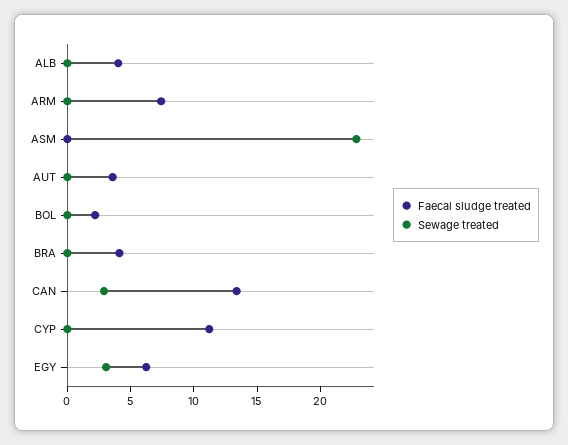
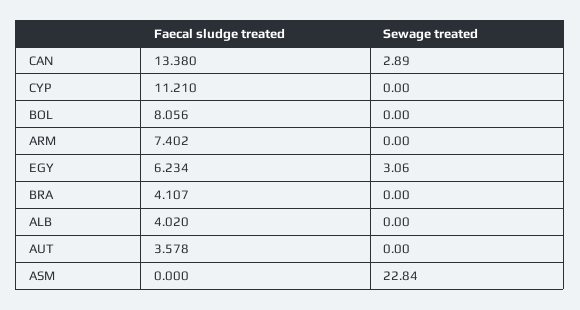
  {
    "Faecal sludge treated": {
      "ALB": 4.02,
      "ARM": 7.402,
      "ASM": 0,
      "AUT": 3.578,
-     "BOL": 2,
+     "BOL": 8.056,
      "BRA": 4.107,
      "CAN": 13.38,
      "CYP": 11.21,
      "EGY": 6.234
    },
    "Sewage treated": {
      "ALB": 0,
      "ARM": 0,
      "ASM": 22.84,
      "AUT": 0,
      "BOL": 0,
      "BRA": 0,
      "CAN": 2.89,
      "CYP": 0,
      "EGY": 3.06
    }
  }

